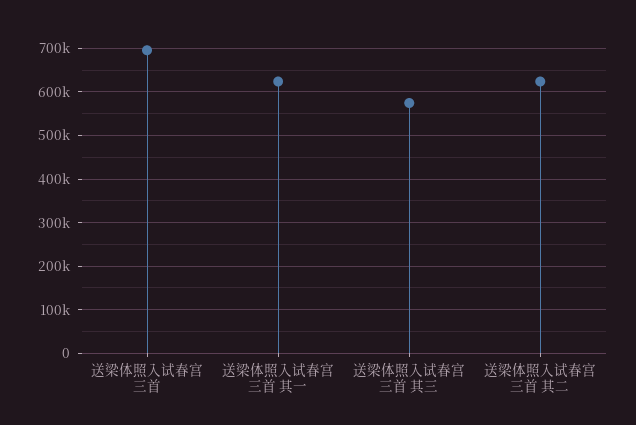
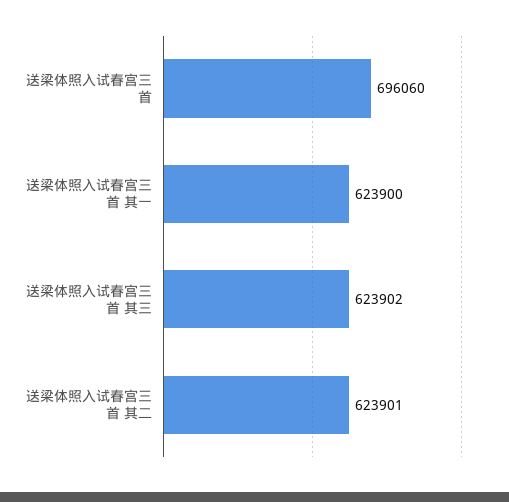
  {
    "送梁体照入试春宫三首": 696060,
    "送梁体照入试春宫三首 其一": 623900,
-   "送梁体照入试春宫三首 其三": 580000,
+   "送梁体照入试春宫三首 其三": 623902,
    "送梁体照入试春宫三首 其二": 623901
  }

